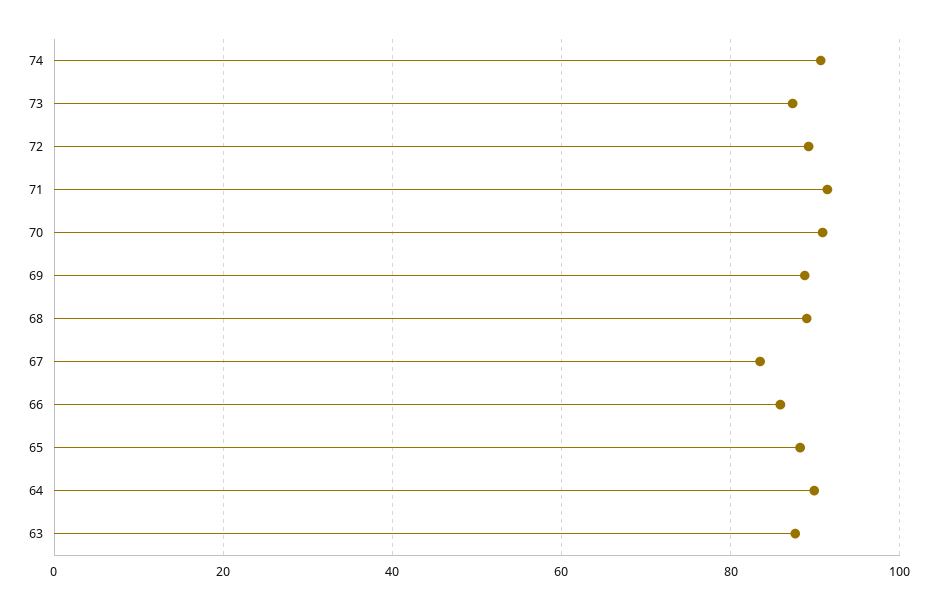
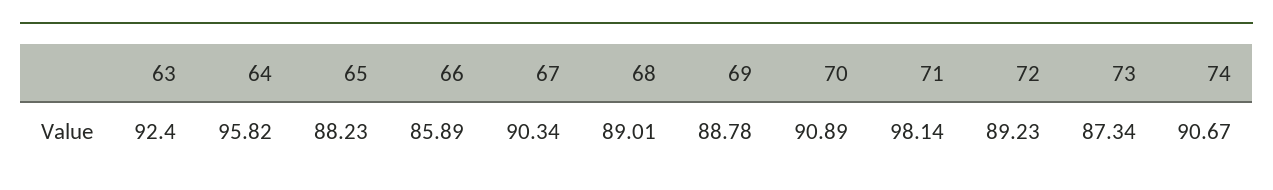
  {
    "74": 90.67,
    "73": 87.34,
    "72": 89.23,
-   "71": 92,
+   "71": 98.14,
    "70": 90.89,
    "69": 88.78,
    "68": 89.01,
-   "67": 84,
+   "67": 90.34,
    "66": 85.89,
    "65": 88.23,
-   "64": 90,
+   "64": 95.82,
-   "63": 88
+   "63": 92.4
  }

